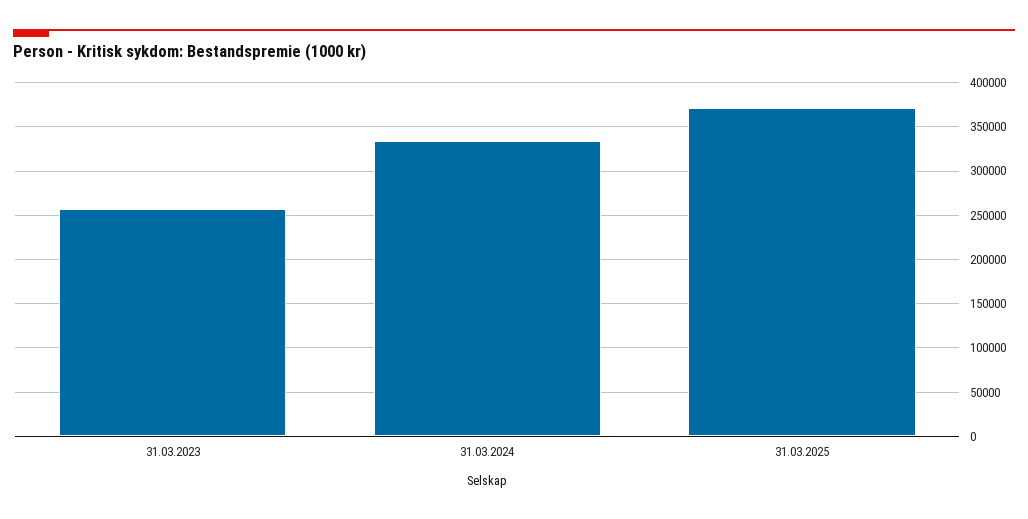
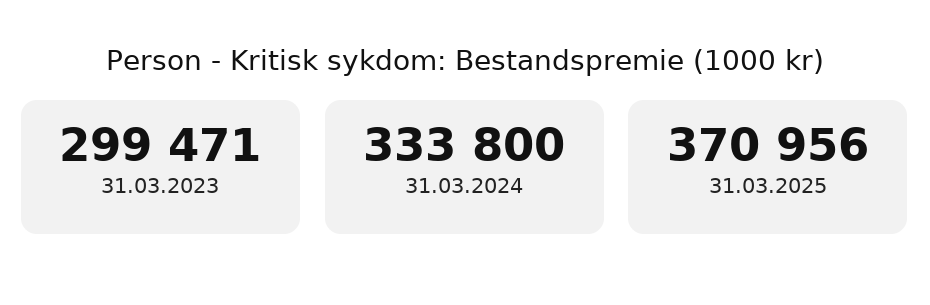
  {
-   "31.03.2023": 260000,
+   "31.03.2023": 299471,
    "31.03.2024": 333800,
    "31.03.2025": 370956
  }

